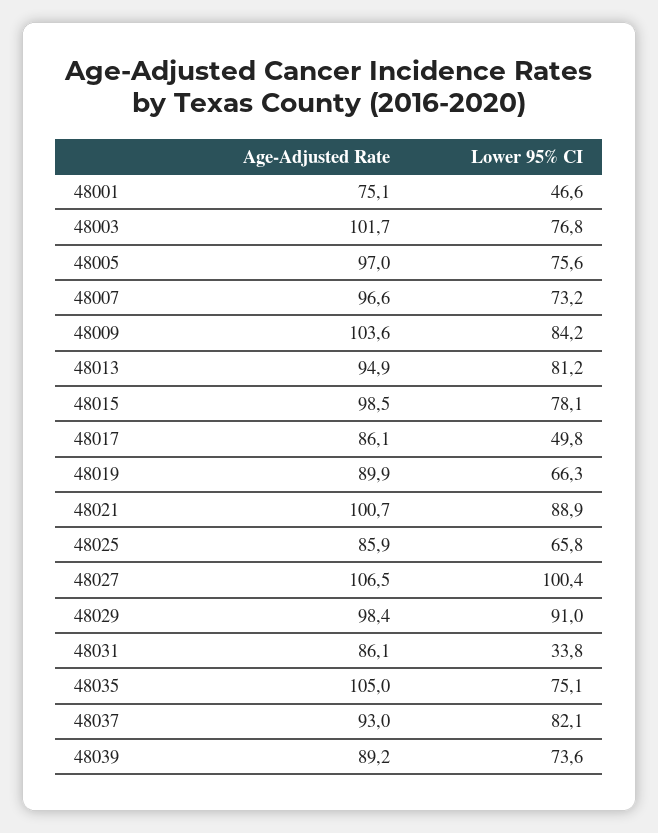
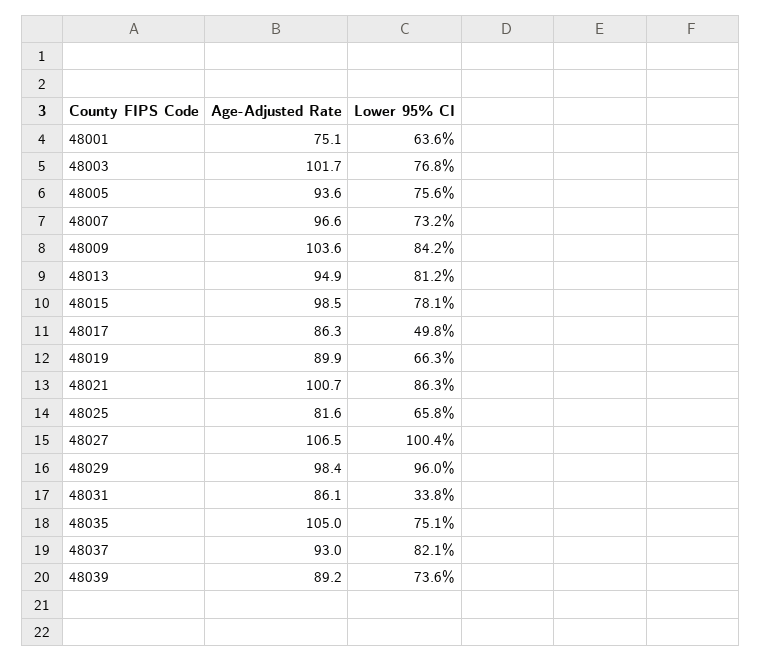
  {
    "Age-Adjusted Rate": {
      "48001": 75.1,
      "48003": 101.7,
-     "48005": 97,
+     "48005": 93.6,
      "48007": 96.6,
      "48009": 103.6,
      "48013": 94.9,
      "48015": 98.5,
-     "48017": 86.1,
+     "48017": 86.3,
      "48019": 89.9,
      "48021": 100.7,
-     "48025": 85.9,
+     "48025": 81.6,
      "48027": 106.5,
      "48029": 98.4,
      "48031": 86.1,
      "48035": 105,
      "48037": 93,
      "48039": 89.2
    },
    "Lower 95% CI": {
-     "48001": 46.6,
+     "48001": 63.6,
      "48003": 76.8,
      "48005": 75.6,
      "48007": 73.2,
      "48009": 84.2,
      "48013": 81.2,
      "48015": 78.1,
      "48017": 49.8,
      "48019": 66.3,
-     "48021": 88.9,
+     "48021": 86.3,
      "48025": 65.8,
      "48027": 100.4,
-     "48029": 91,
+     "48029": 96,
      "48031": 33.8,
      "48035": 75.1,
      "48037": 82.1,
      "48039": 73.6
    }
  }

